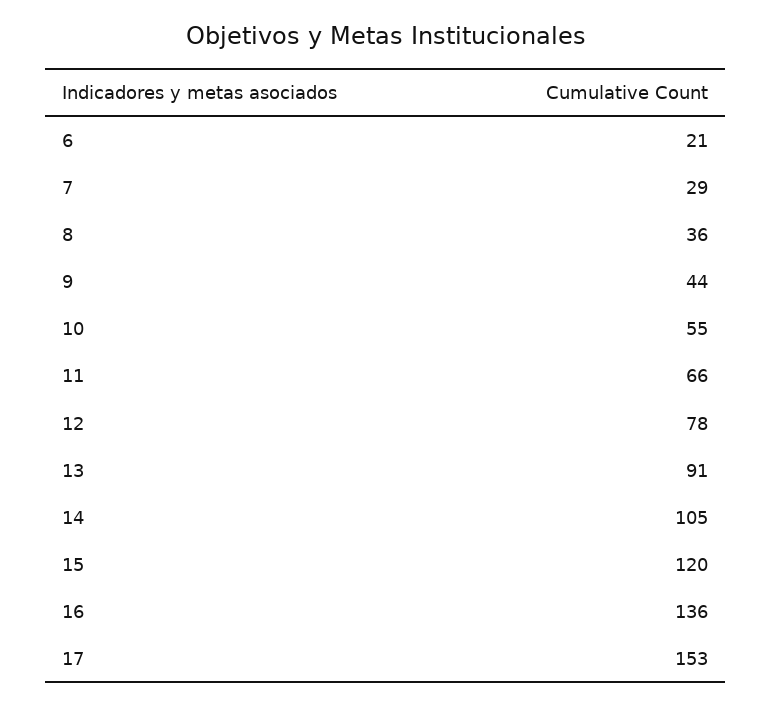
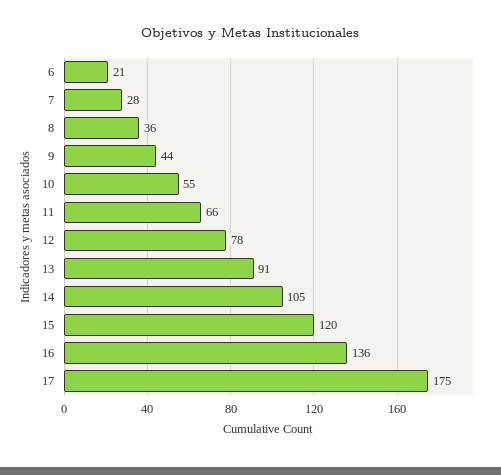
  {
    "6": 21,
-   "7": 29,
+   "7": 28,
    "8": 36,
    "9": 44,
    "10": 55,
    "11": 66,
    "12": 78,
    "13": 91,
    "14": 105,
    "15": 120,
    "16": 136,
-   "17": 153
+   "17": 175
  }

